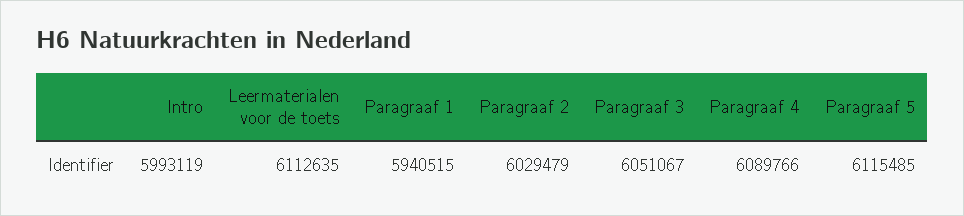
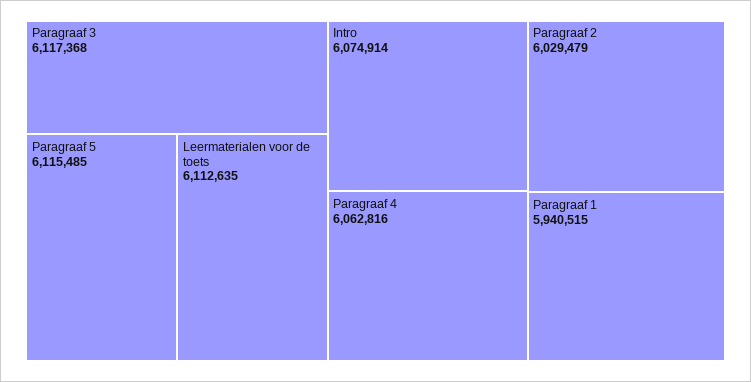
  {
-   "Intro": 5993119,
+   "Intro": 6074914,
    "Leermaterialen voor de toets": 6112635,
    "Paragraaf 1": 5940515,
    "Paragraaf 2": 6029479,
-   "Paragraaf 3": 6051067,
+   "Paragraaf 3": 6117368,
-   "Paragraaf 4": 6089766,
+   "Paragraaf 4": 6062816,
    "Paragraaf 5": 6115485
  }

